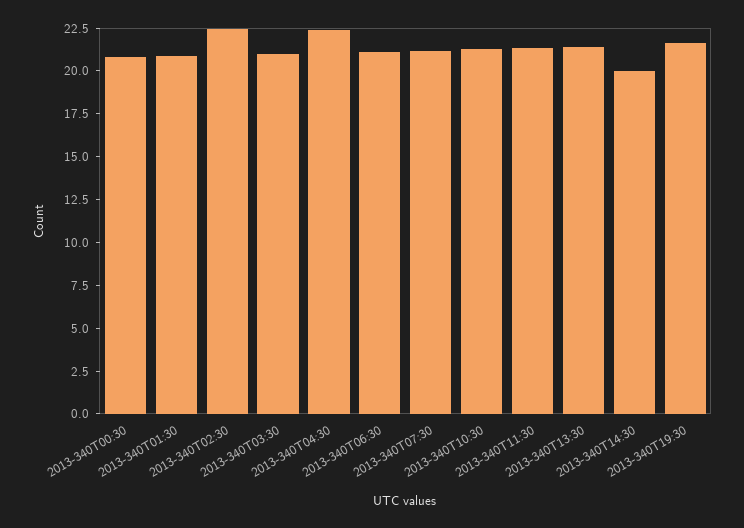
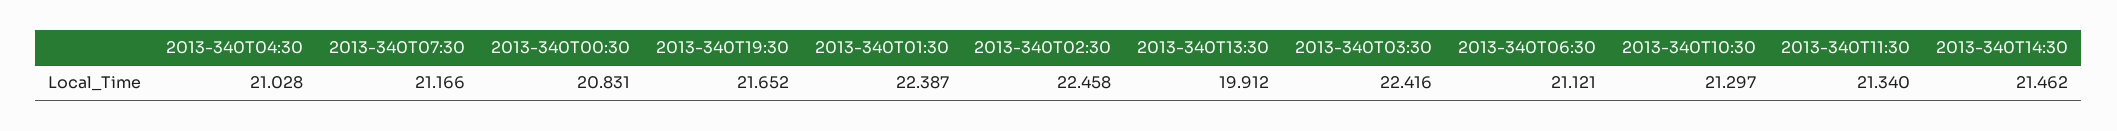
  {
    "2013-340T00:30": 20.831,
-   "2013-340T01:30": 21,
+   "2013-340T01:30": 22.387,
    "2013-340T02:30": 22.458,
-   "2013-340T03:30": 21,
+   "2013-340T03:30": 22.416,
-   "2013-340T04:30": 22.5,
+   "2013-340T04:30": 21.028,
    "2013-340T06:30": 21.121,
    "2013-340T07:30": 21.166,
    "2013-340T10:30": 21.297,
    "2013-340T11:30": 21.34,
-   "2013-340T13:30": 21.5,
+   "2013-340T13:30": 19.912,
-   "2013-340T14:30": 20,
+   "2013-340T14:30": 21.462,
    "2013-340T19:30": 21.652
  }

